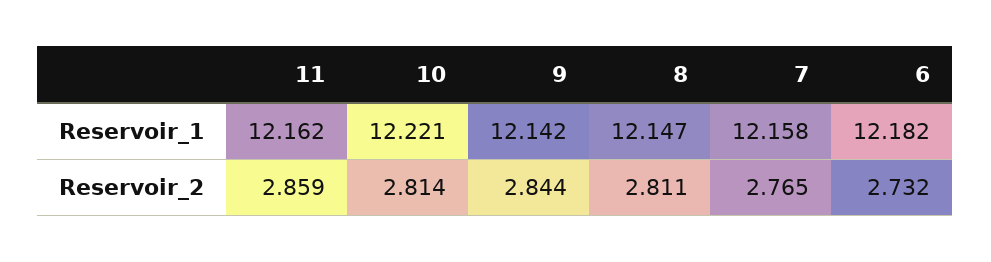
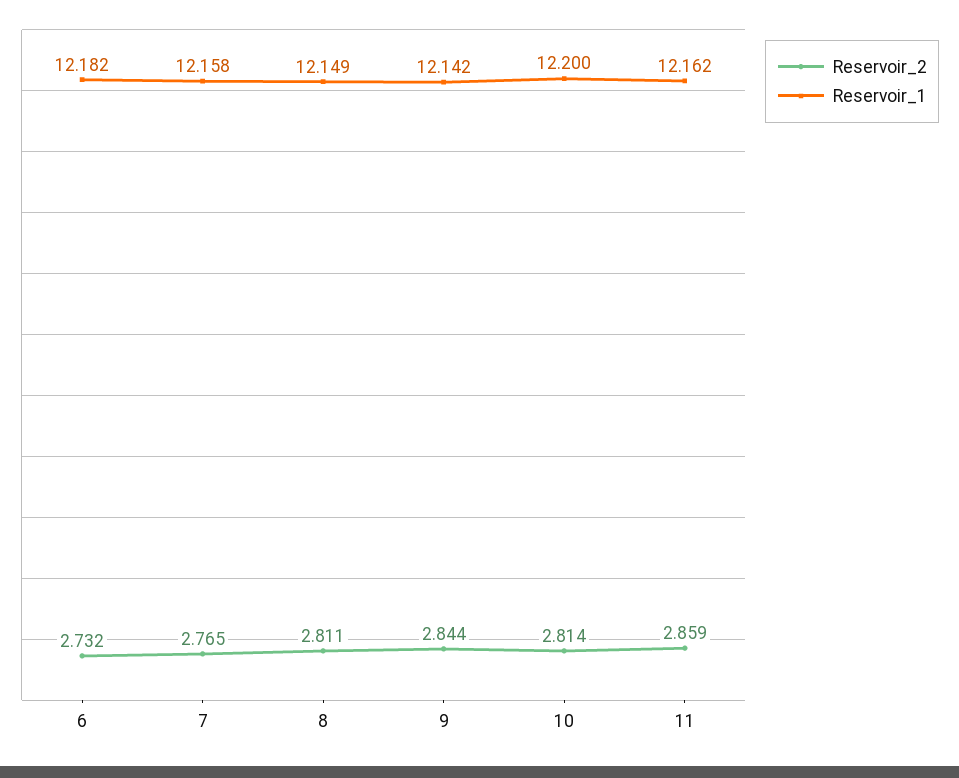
  {
    "Reservoir_1": {
      "11": 12.162,
-     "10": 12.221,
+     "10": 12.2,
      "9": 12.142,
-     "8": 12.147,
+     "8": 12.149,
      "7": 12.158,
      "6": 12.182
    },
    "Reservoir_2": {
      "11": 2.859,
      "10": 2.814,
      "9": 2.844,
      "8": 2.811,
      "7": 2.765,
      "6": 2.732
    }
  }

